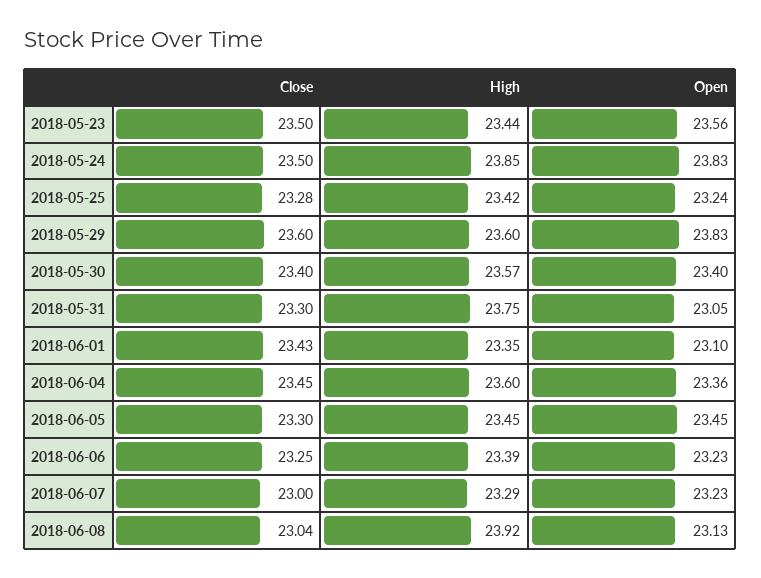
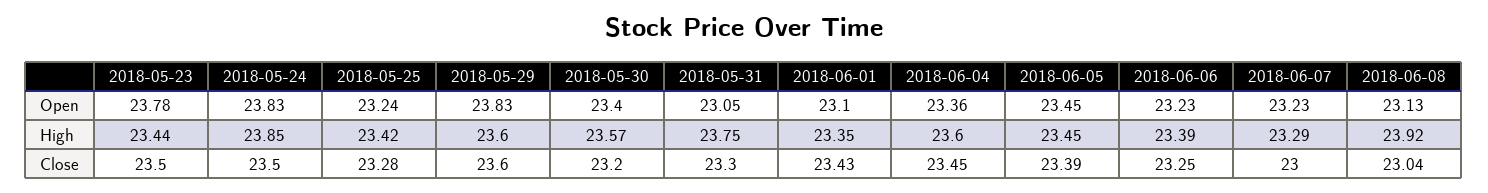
  {
    "Close": {
      "2018-05-23": 23.5,
      "2018-05-24": 23.5,
      "2018-05-25": 23.28,
      "2018-05-29": 23.6,
-     "2018-05-30": 23.4,
+     "2018-05-30": 23.2,
      "2018-05-31": 23.3,
      "2018-06-01": 23.43,
      "2018-06-04": 23.45,
-     "2018-06-05": 23.3,
+     "2018-06-05": 23.39,
      "2018-06-06": 23.25,
      "2018-06-07": 23,
      "2018-06-08": 23.04
    },
    "High": {
      "2018-05-23": 23.44,
      "2018-05-24": 23.85,
      "2018-05-25": 23.42,
      "2018-05-29": 23.6,
      "2018-05-30": 23.57,
      "2018-05-31": 23.75,
      "2018-06-01": 23.35,
      "2018-06-04": 23.6,
      "2018-06-05": 23.45,
      "2018-06-06": 23.39,
      "2018-06-07": 23.29,
      "2018-06-08": 23.92
    },
    "Open": {
-     "2018-05-23": 23.56,
+     "2018-05-23": 23.78,
      "2018-05-24": 23.83,
      "2018-05-25": 23.24,
      "2018-05-29": 23.83,
      "2018-05-30": 23.4,
      "2018-05-31": 23.05,
      "2018-06-01": 23.1,
      "2018-06-04": 23.36,
      "2018-06-05": 23.45,
      "2018-06-06": 23.23,
      "2018-06-07": 23.23,
      "2018-06-08": 23.13
    }
  }

